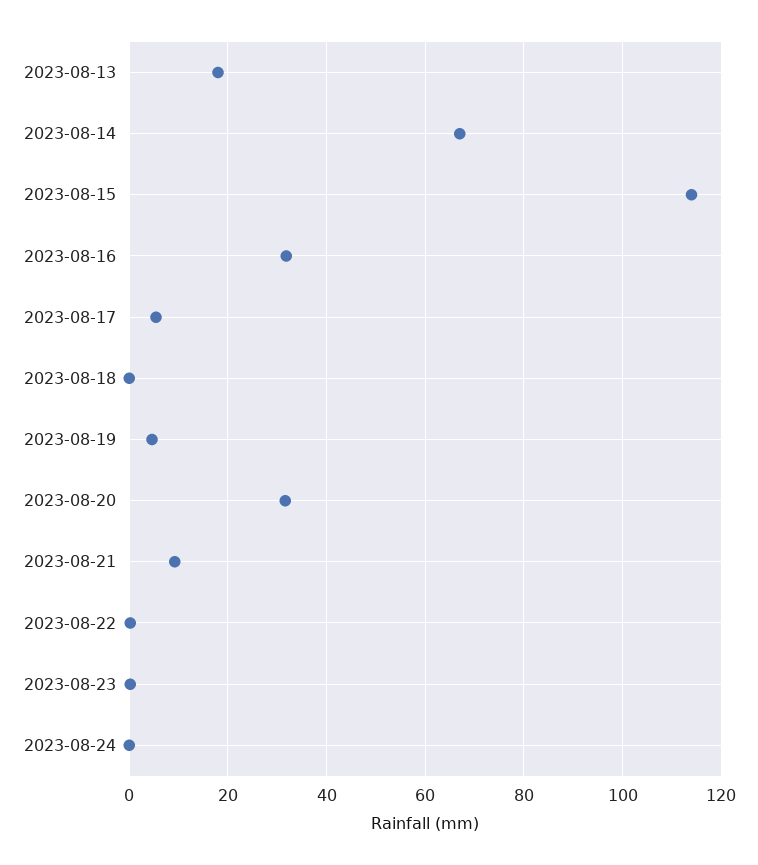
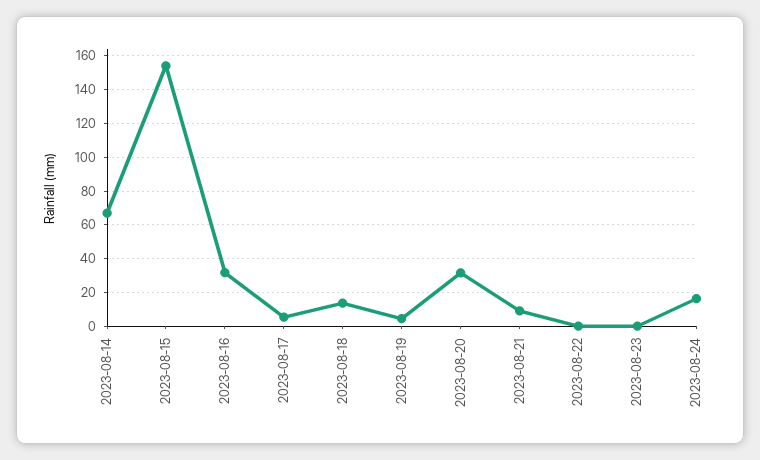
  {
-   "2023-08-13": 18,
    "2023-08-14": 68,
-   "2023-08-15": 114,
+   "2023-08-15": 155,
    "2023-08-16": 32,
    "2023-08-17": 6,
-   "2023-08-18": 0,
+   "2023-08-18": 15,
    "2023-08-19": 4,
    "2023-08-20": 32,
    "2023-08-21": 10,
    "2023-08-22": 0,
    "2023-08-23": 0,
-   "2023-08-24": 0
+   "2023-08-24": 15
  }

